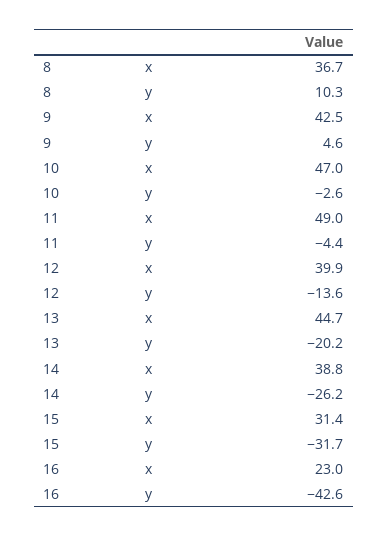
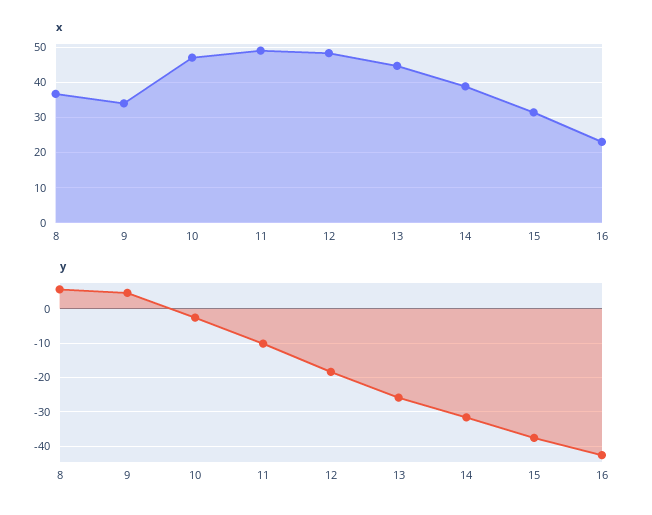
  {
    "x": {
      "8": 36.7,
-     "9": 42.5,
+     "9": 34,
      "10": 47,
      "11": 49,
-     "12": 39.9,
+     "12": 48,
      "13": 44.7,
      "14": 38.8,
      "15": 31.4,
      "16": 23
    },
    "y": {
-     "8": 10.3,
+     "8": 6,
      "9": 4.6,
      "10": -2.6,
-     "11": -4.4,
+     "11": -10,
-     "12": -13.6,
+     "12": -18,
-     "13": -20.2,
+     "13": -26,
-     "14": -26.2,
+     "14": -32,
-     "15": -31.7,
+     "15": -38,
      "16": -42.6
    }
  }

